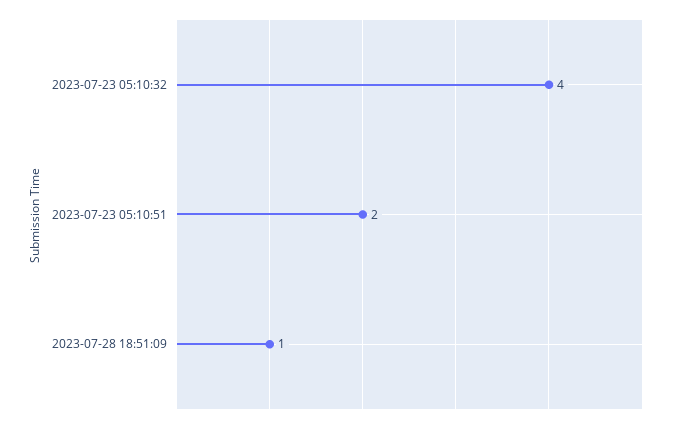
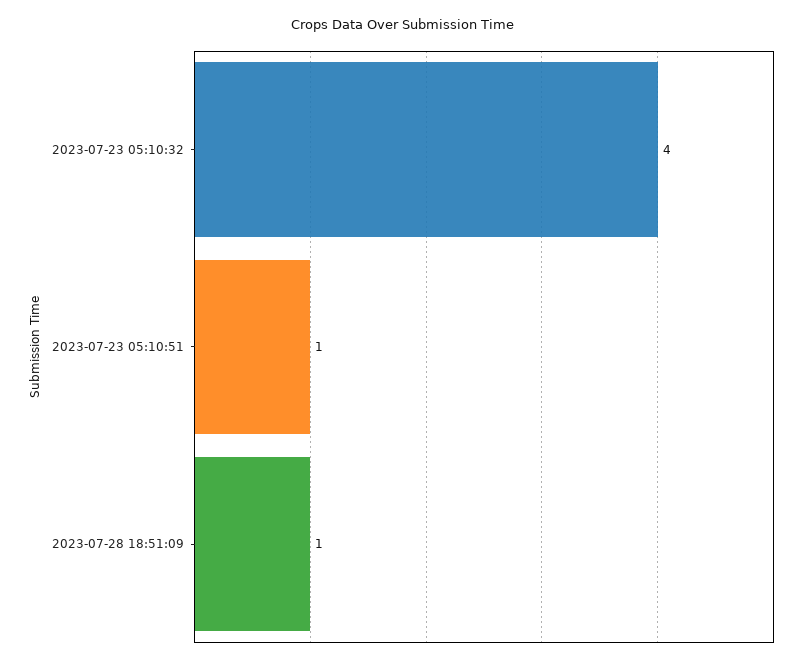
  {
    "2023-07-23 05:10:32": 4,
-   "2023-07-23 05:10:51": 2,
+   "2023-07-23 05:10:51": 1,
    "2023-07-28 18:51:09": 1
  }

